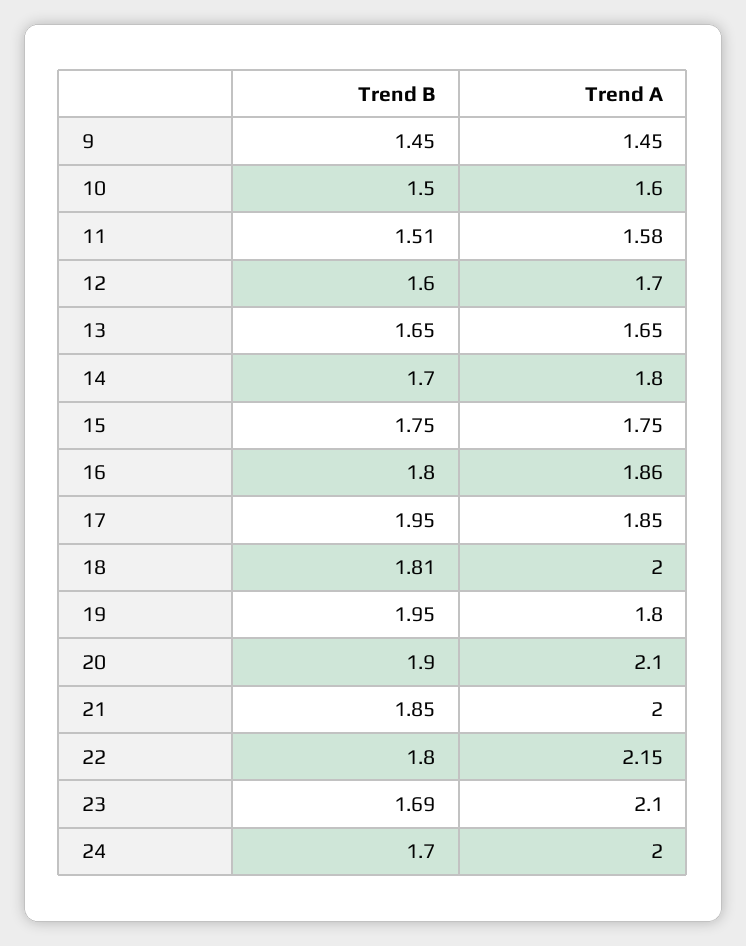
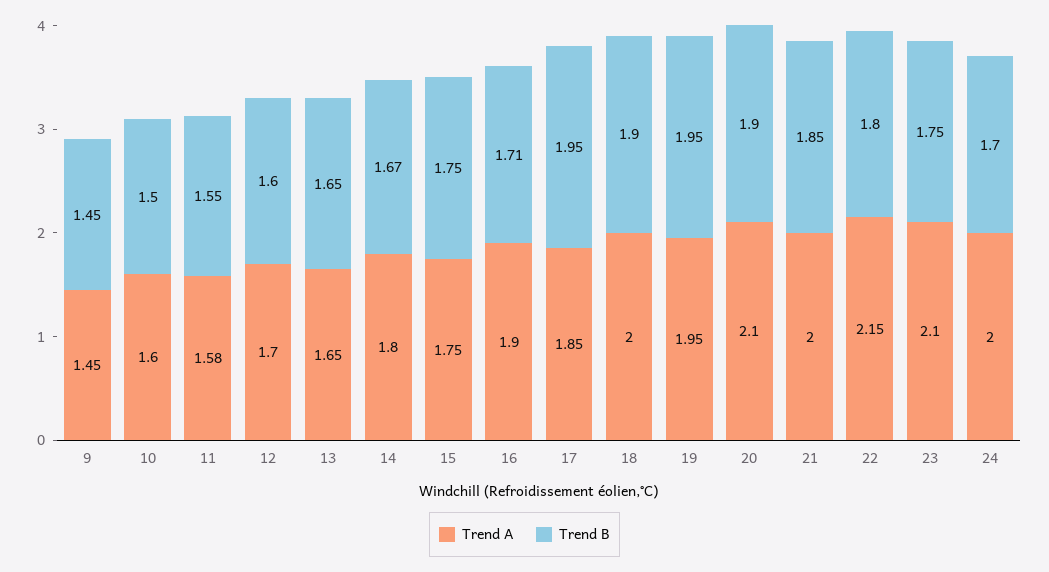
  {
    "Trend B": {
      "9": 1.45,
      "10": 1.5,
-     "11": 1.51,
+     "11": 1.55,
      "12": 1.6,
      "13": 1.65,
-     "14": 1.7,
+     "14": 1.67,
      "15": 1.75,
-     "16": 1.8,
+     "16": 1.71,
      "17": 1.95,
-     "18": 1.81,
+     "18": 1.9,
      "19": 1.95,
      "20": 1.9,
      "21": 1.85,
      "22": 1.8,
-     "23": 1.69,
+     "23": 1.75,
      "24": 1.7
    },
    "Trend A": {
      "9": 1.45,
      "10": 1.6,
      "11": 1.58,
      "12": 1.7,
      "13": 1.65,
      "14": 1.8,
      "15": 1.75,
-     "16": 1.86,
+     "16": 1.9,
      "17": 1.85,
      "18": 2,
-     "19": 1.8,
+     "19": 1.95,
      "20": 2.1,
      "21": 2,
      "22": 2.15,
      "23": 2.1,
      "24": 2
    }
  }

